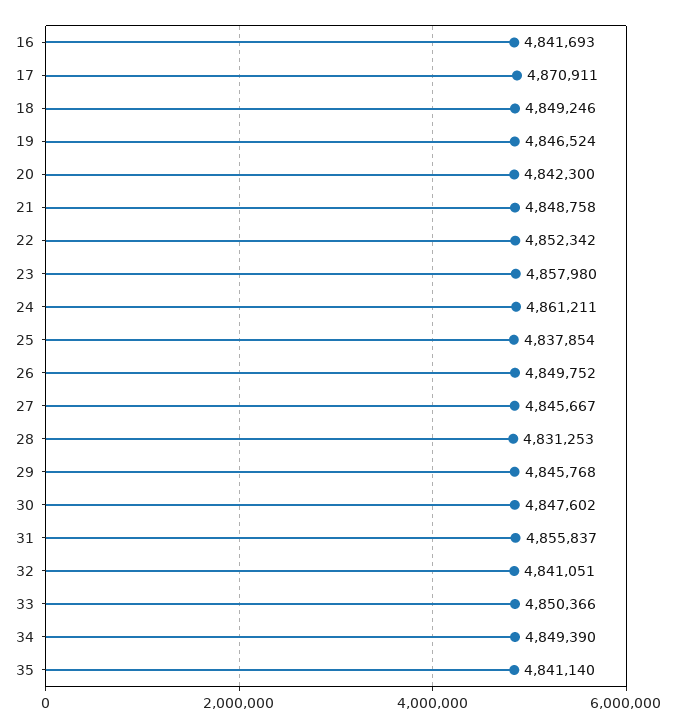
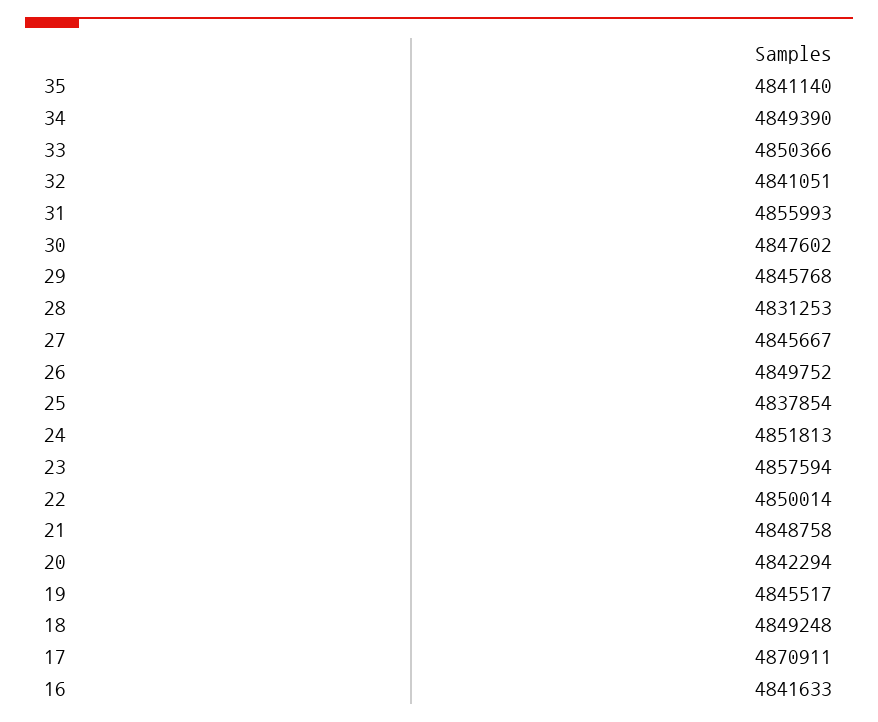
  {
-   "16": 4841693,
+   "16": 4841633,
    "17": 4870911,
-   "18": 4849246,
+   "18": 4849248,
-   "19": 4846524,
+   "19": 4845517,
-   "20": 4842300,
+   "20": 4842294,
    "21": 4848758,
-   "22": 4852342,
+   "22": 4850014,
-   "23": 4857980,
+   "23": 4857594,
-   "24": 4861211,
+   "24": 4851813,
    "25": 4837854,
    "26": 4849752,
    "27": 4845667,
    "28": 4831253,
    "29": 4845768,
    "30": 4847602,
-   "31": 4855837,
+   "31": 4855993,
    "32": 4841051,
    "33": 4850366,
    "34": 4849390,
    "35": 4841140
  }

